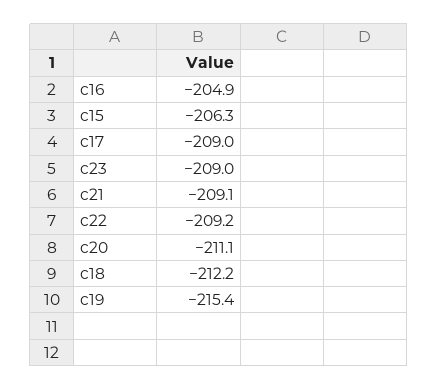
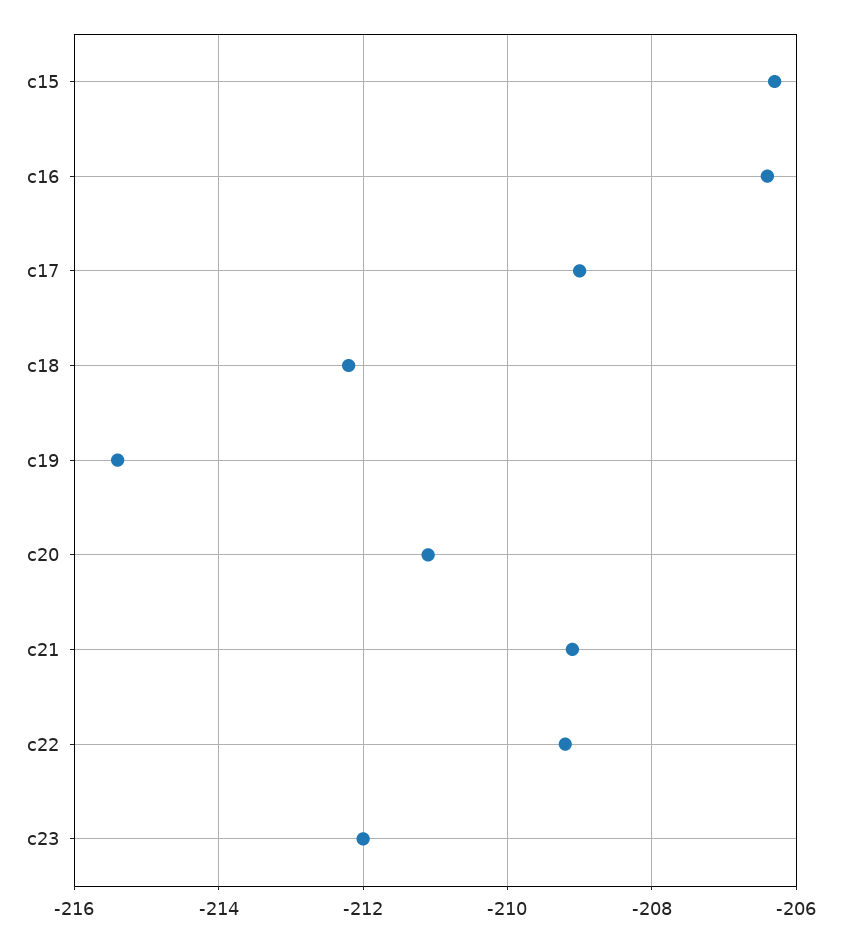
  {
-   "c16": -204.9,
+   "c16": -206.5,
    "c15": -206.3,
    "c17": -209,
-   "c23": -209,
+   "c23": -212,
    "c21": -209.1,
    "c22": -209.2,
    "c20": -211.1,
    "c18": -212.2,
    "c19": -215.4
  }

